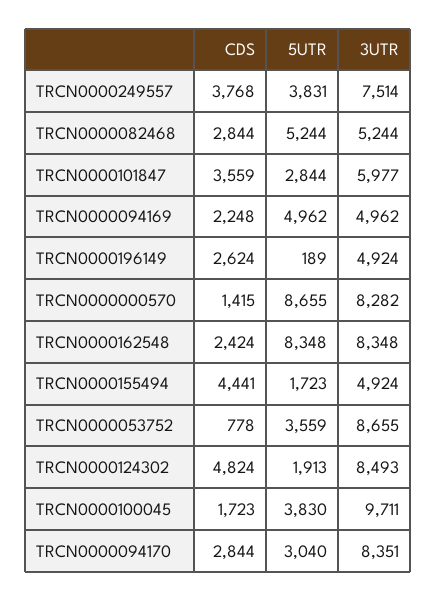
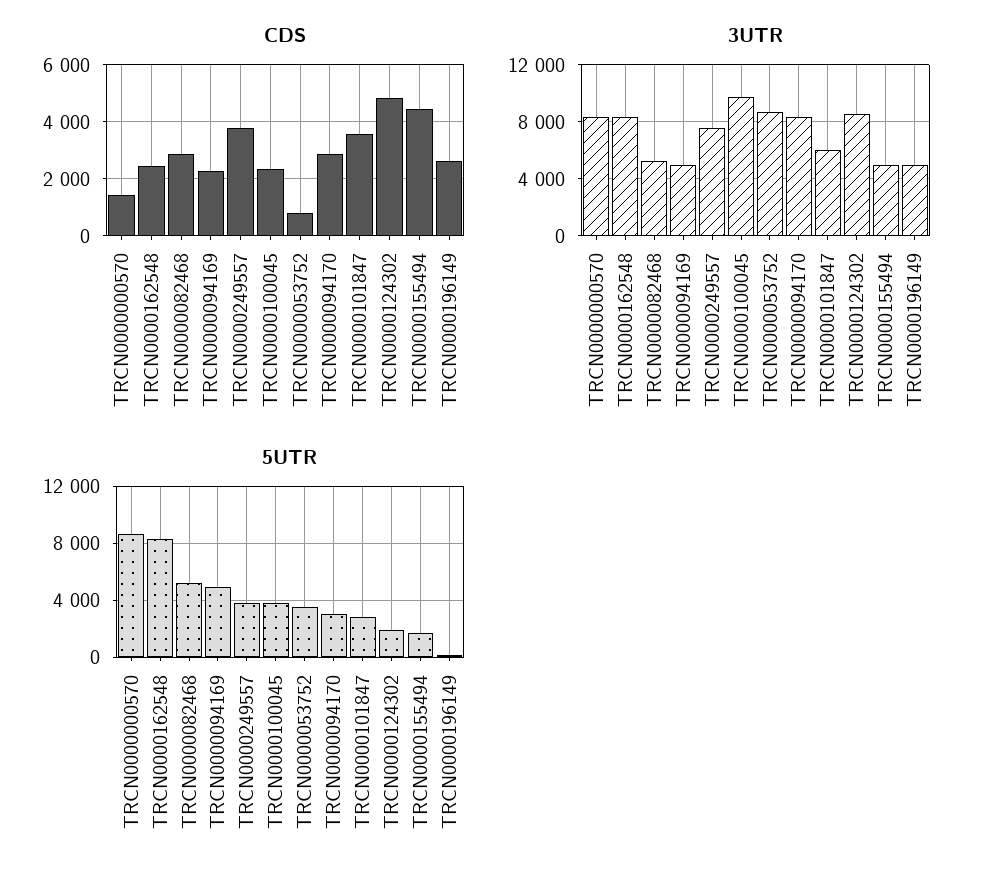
  {
    "CDS": {
      "TRCN0000249557": 3768,
      "TRCN0000082468": 2844,
      "TRCN0000101847": 3559,
      "TRCN0000094169": 2248,
      "TRCN0000196149": 2624,
      "TRCN0000000570": 1415,
      "TRCN0000162548": 2424,
      "TRCN0000155494": 4441,
      "TRCN0000053752": 778,
      "TRCN0000124302": 4824,
-     "TRCN0000100045": 1723,
+     "TRCN0000100045": 2250,
      "TRCN0000094170": 2844
    },
    "5UTR": {
      "TRCN0000249557": 3831,
      "TRCN0000082468": 5244,
      "TRCN0000101847": 2844,
      "TRCN0000094169": 4962,
      "TRCN0000196149": 189,
      "TRCN0000000570": 8655,
      "TRCN0000162548": 8348,
      "TRCN0000155494": 1723,
      "TRCN0000053752": 3559,
      "TRCN0000124302": 1913,
      "TRCN0000100045": 3830,
      "TRCN0000094170": 3040
    },
    "3UTR": {
      "TRCN0000249557": 7514,
      "TRCN0000082468": 5244,
      "TRCN0000101847": 5977,
      "TRCN0000094169": 4962,
      "TRCN0000196149": 4924,
      "TRCN0000000570": 8282,
      "TRCN0000162548": 8348,
      "TRCN0000155494": 4924,
      "TRCN0000053752": 8655,
      "TRCN0000124302": 8493,
      "TRCN0000100045": 9711,
      "TRCN0000094170": 8351
    }
  }

